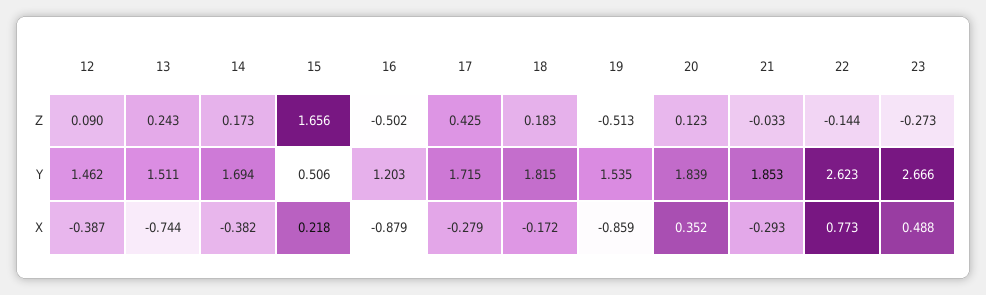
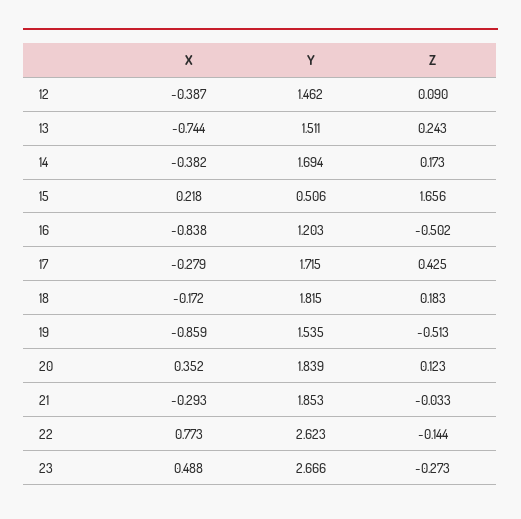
  {
    "12": {
      "Z": 0.09,
      "Y": 1.462,
      "X": -0.387
    },
    "13": {
      "Z": 0.243,
      "Y": 1.511,
      "X": -0.744
    },
    "14": {
      "Z": 0.173,
      "Y": 1.694,
      "X": -0.382
    },
    "15": {
      "Z": 1.656,
      "Y": 0.506,
      "X": 0.218
    },
    "16": {
      "Z": -0.502,
      "Y": 1.203,
-     "X": -0.879
+     "X": -0.838
    },
    "17": {
      "Z": 0.425,
      "Y": 1.715,
      "X": -0.279
    },
    "18": {
      "Z": 0.183,
      "Y": 1.815,
      "X": -0.172
    },
    "19": {
      "Z": -0.513,
      "Y": 1.535,
      "X": -0.859
    },
    "20": {
      "Z": 0.123,
      "Y": 1.839,
      "X": 0.352
    },
    "21": {
      "Z": -0.033,
      "Y": 1.853,
      "X": -0.293
    },
    "22": {
      "Z": -0.144,
      "Y": 2.623,
      "X": 0.773
    },
    "23": {
      "Z": -0.273,
      "Y": 2.666,
      "X": 0.488
    }
  }

